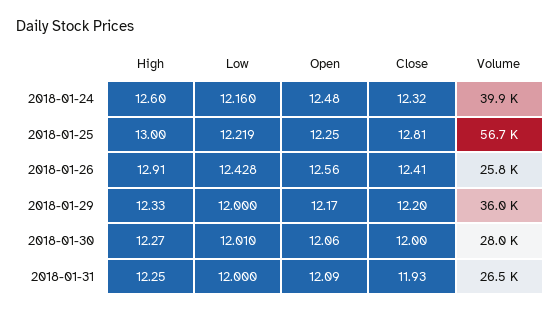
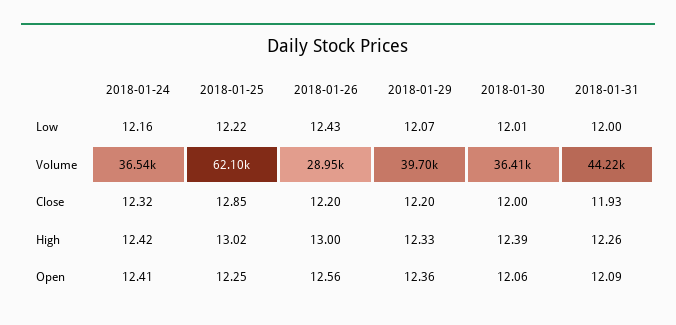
  {
    "High": {
-     "2018-01-24": 12.6,
+     "2018-01-24": 12.42,
-     "2018-01-25": 13,
+     "2018-01-25": 13.02,
-     "2018-01-26": 12.91,
+     "2018-01-26": 13,
      "2018-01-29": 12.33,
-     "2018-01-30": 12.27,
+     "2018-01-30": 12.39,
-     "2018-01-31": 12.25
+     "2018-01-31": 12.26
    },
    "Low": {
      "2018-01-24": 12.16,
      "2018-01-25": 12.219,
      "2018-01-26": 12.428,
-     "2018-01-29": 12,
+     "2018-01-29": 12.07,
      "2018-01-30": 12.01,
      "2018-01-31": 12
    },
    "Open": {
-     "2018-01-24": 12.48,
+     "2018-01-24": 12.41,
      "2018-01-25": 12.25,
      "2018-01-26": 12.56,
-     "2018-01-29": 12.17,
+     "2018-01-29": 12.36,
      "2018-01-30": 12.06,
      "2018-01-31": 12.09
    },
    "Close": {
      "2018-01-24": 12.32,
-     "2018-01-25": 12.81,
+     "2018-01-25": 12.85,
-     "2018-01-26": 12.41,
+     "2018-01-26": 12.2,
      "2018-01-29": 12.2,
      "2018-01-30": 12,
      "2018-01-31": 11.93
    },
    "Volume": {
-     "2018-01-24": 39900,
+     "2018-01-24": 36540,
-     "2018-01-25": 56700,
+     "2018-01-25": 62100,
-     "2018-01-26": 25800,
+     "2018-01-26": 28950,
-     "2018-01-29": 36000,
+     "2018-01-29": 39700,
-     "2018-01-30": 28000,
+     "2018-01-30": 36410,
-     "2018-01-31": 26500
+     "2018-01-31": 44220
    }
  }

